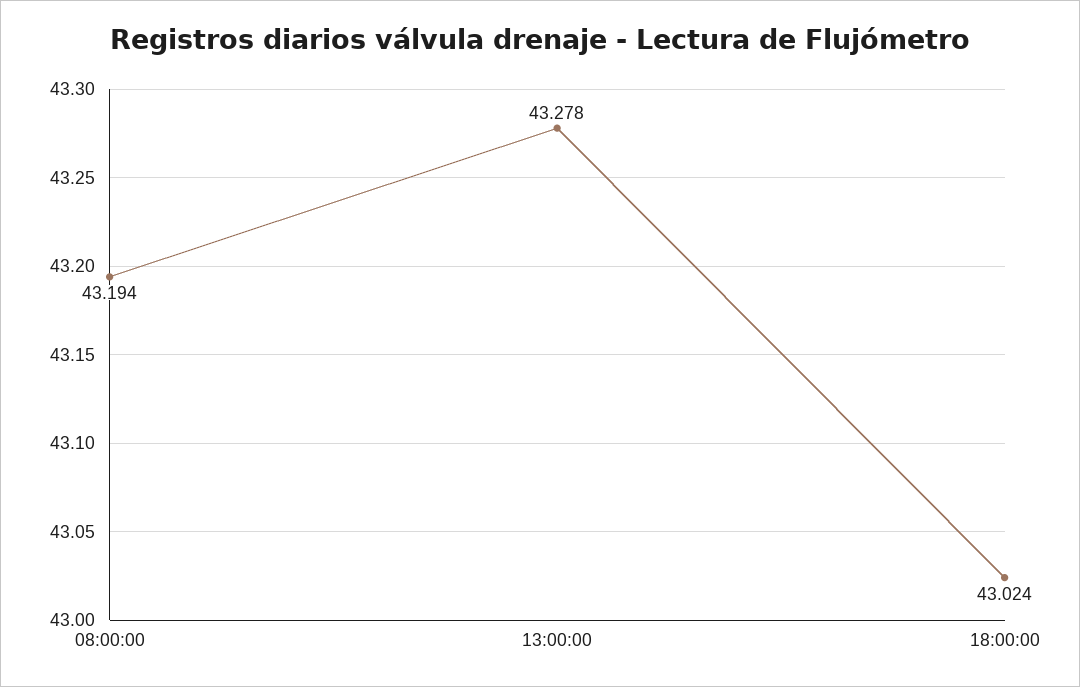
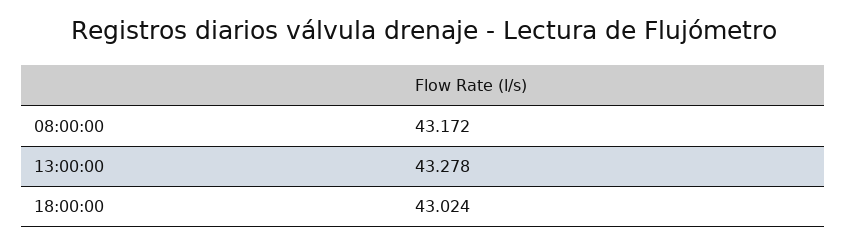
  {
-   "08:00:00": 43.194,
+   "08:00:00": 43.172,
    "13:00:00": 43.278,
    "18:00:00": 43.024
  }

